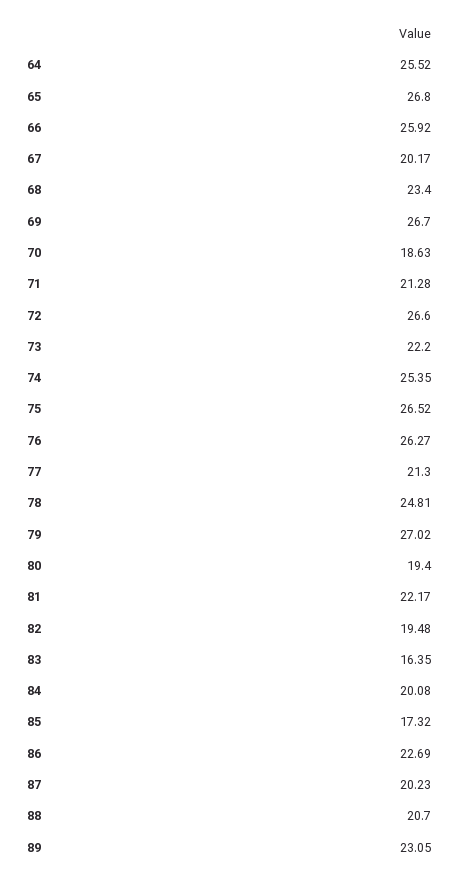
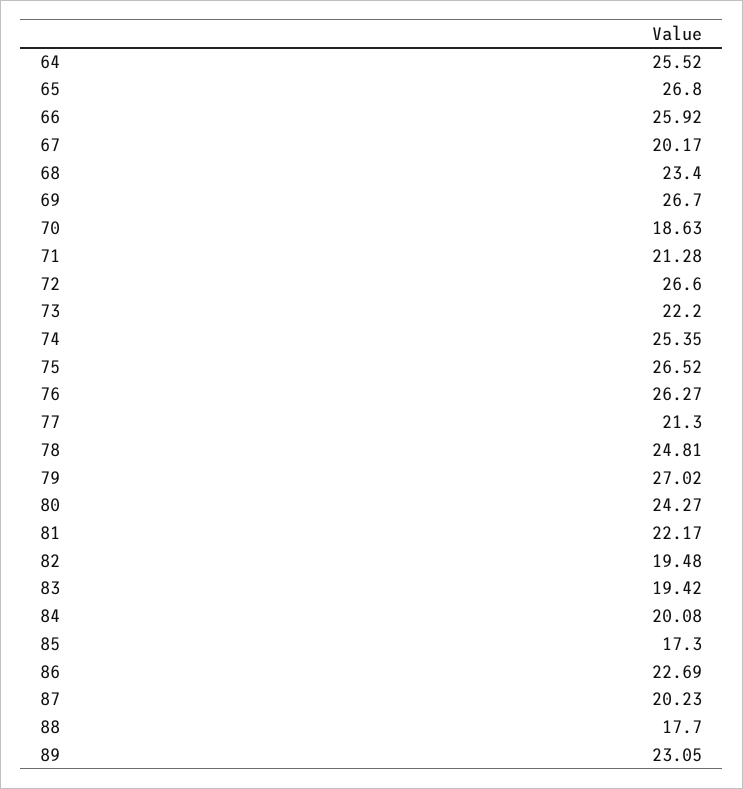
  {
    "64": 25.52,
    "65": 26.8,
    "66": 25.92,
    "67": 20.17,
    "68": 23.4,
    "69": 26.7,
    "70": 18.63,
    "71": 21.28,
    "72": 26.6,
    "73": 22.2,
    "74": 25.35,
    "75": 26.52,
    "76": 26.27,
    "77": 21.3,
    "78": 24.81,
    "79": 27.02,
-   "80": 19.4,
+   "80": 24.27,
    "81": 22.17,
    "82": 19.48,
-   "83": 16.35,
+   "83": 19.42,
    "84": 20.08,
-   "85": 17.32,
+   "85": 17.3,
    "86": 22.69,
    "87": 20.23,
-   "88": 20.7,
+   "88": 17.7,
    "89": 23.05
  }

